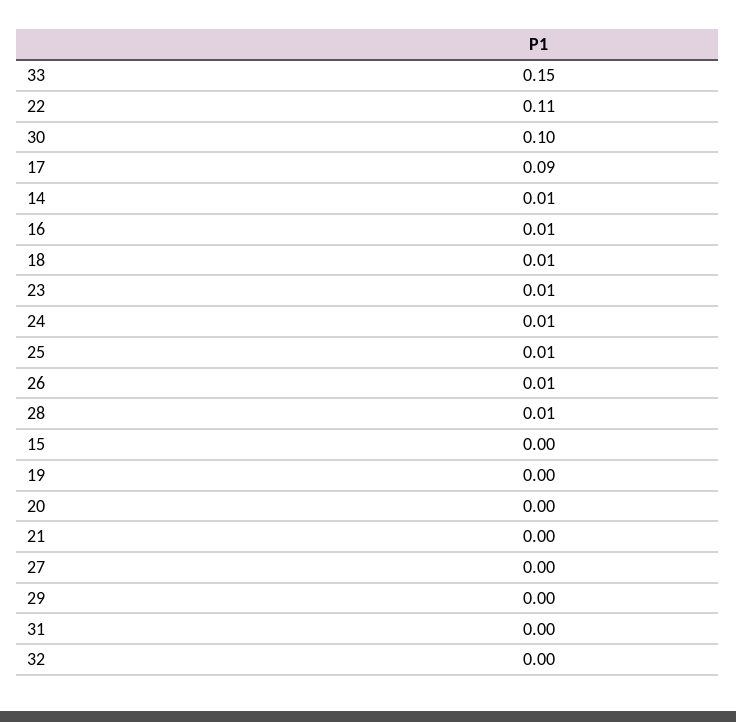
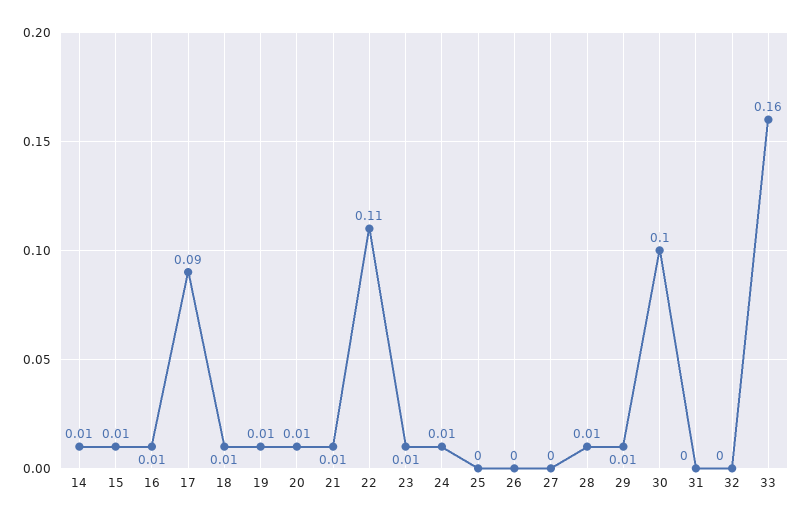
  {
-   "33": 0.15,
+   "33": 0.16,
    "22": 0.11,
    "30": 0.1,
    "17": 0.09,
    "14": 0.01,
    "16": 0.01,
    "18": 0.01,
    "23": 0.01,
    "24": 0.01,
-   "25": 0.01,
+   "25": 0,
-   "26": 0.01,
+   "26": 0,
    "28": 0.01,
-   "15": 0,
+   "15": 0.01,
-   "19": 0,
+   "19": 0.01,
-   "20": 0,
+   "20": 0.01,
-   "21": 0,
+   "21": 0.01,
    "27": 0,
-   "29": 0,
+   "29": 0.01,
    "31": 0,
    "32": 0
  }

